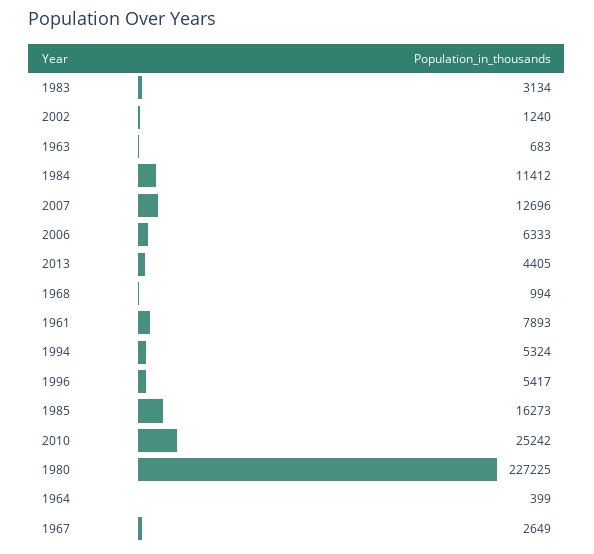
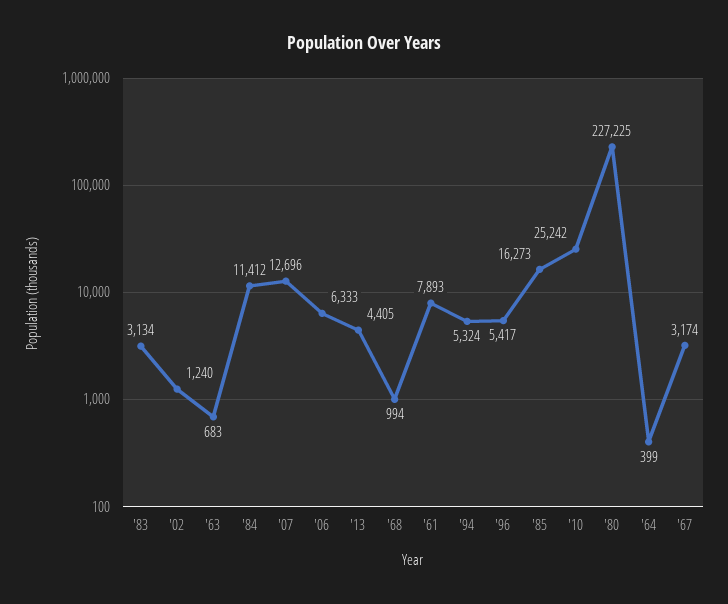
  {
    "1983": 3134,
    "2002": 1240,
    "1963": 683,
    "1984": 11412,
    "2007": 12696,
    "2006": 6333,
    "2013": 4405,
    "1968": 994,
    "1961": 7893,
    "1994": 5324,
    "1996": 5417,
    "1985": 16273,
    "2010": 25242,
    "1980": 227225,
    "1964": 399,
-   "1967": 2649
+   "1967": 3174
  }

